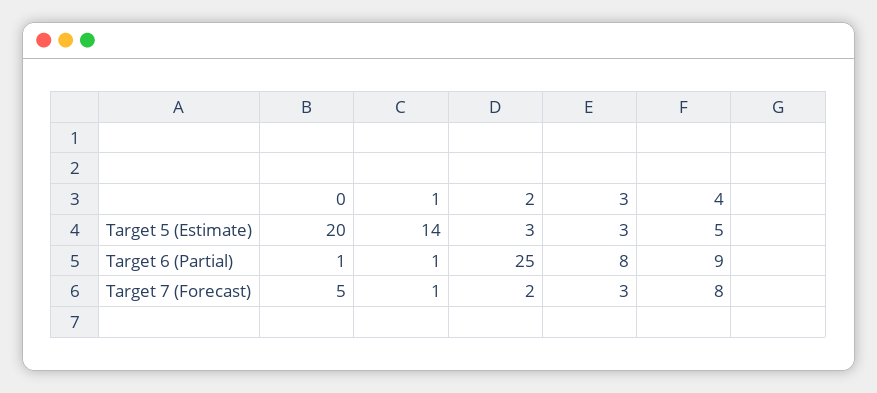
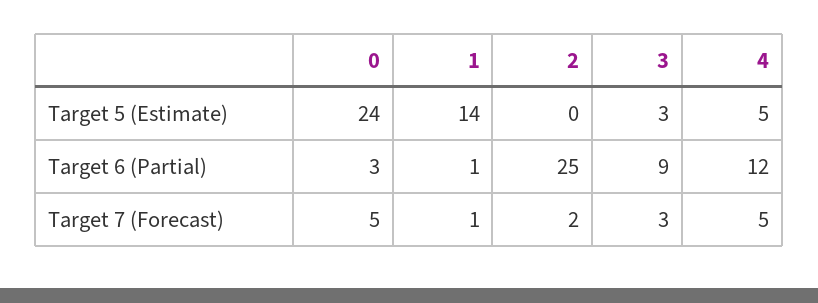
  {
    "0": {
-     "Target 5 (Estimate)": 20,
+     "Target 5 (Estimate)": 24,
-     "Target 6 (Partial)": 1,
+     "Target 6 (Partial)": 3,
      "Target 7 (Forecast)": 5
    },
    "1": {
      "Target 5 (Estimate)": 14,
      "Target 6 (Partial)": 1,
      "Target 7 (Forecast)": 1
    },
    "2": {
-     "Target 5 (Estimate)": 3,
+     "Target 5 (Estimate)": 0,
      "Target 6 (Partial)": 25,
      "Target 7 (Forecast)": 2
    },
    "3": {
      "Target 5 (Estimate)": 3,
-     "Target 6 (Partial)": 8,
+     "Target 6 (Partial)": 9,
      "Target 7 (Forecast)": 3
    },
    "4": {
      "Target 5 (Estimate)": 5,
-     "Target 6 (Partial)": 9,
+     "Target 6 (Partial)": 12,
-     "Target 7 (Forecast)": 8
+     "Target 7 (Forecast)": 5
    }
  }

